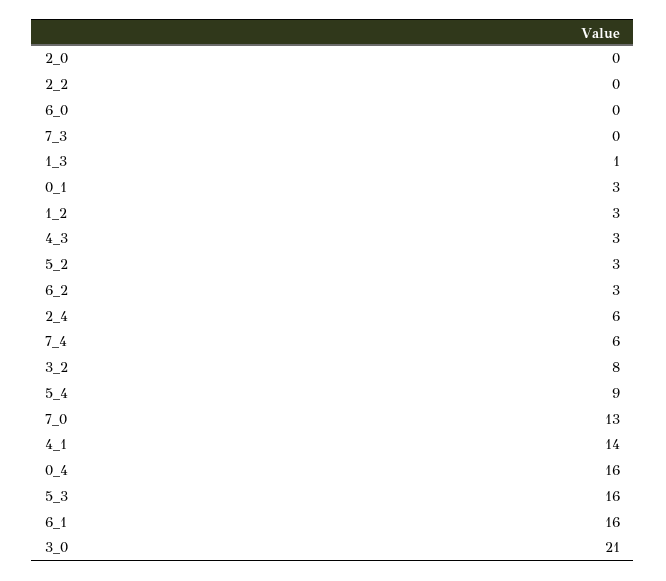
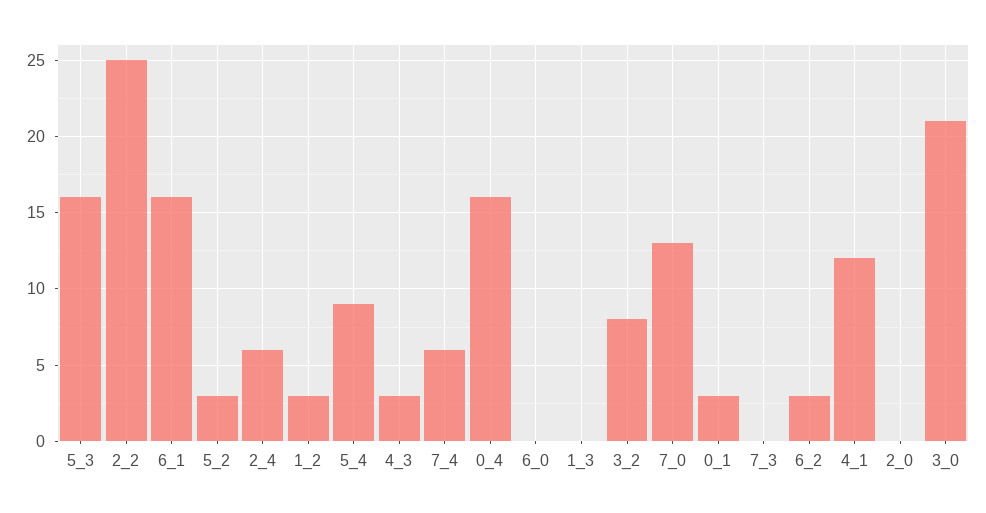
  {
    "2_0": 0,
-   "2_2": 0,
+   "2_2": 25,
    "6_0": 0,
    "7_3": 0,
-   "1_3": 1,
+   "1_3": 0,
    "0_1": 3,
    "1_2": 3,
    "4_3": 3,
    "5_2": 3,
    "6_2": 3,
    "2_4": 6,
    "7_4": 6,
    "3_2": 8,
    "5_4": 9,
    "7_0": 13,
-   "4_1": 14,
+   "4_1": 12,
    "0_4": 16,
    "5_3": 16,
    "6_1": 16,
    "3_0": 21
  }

